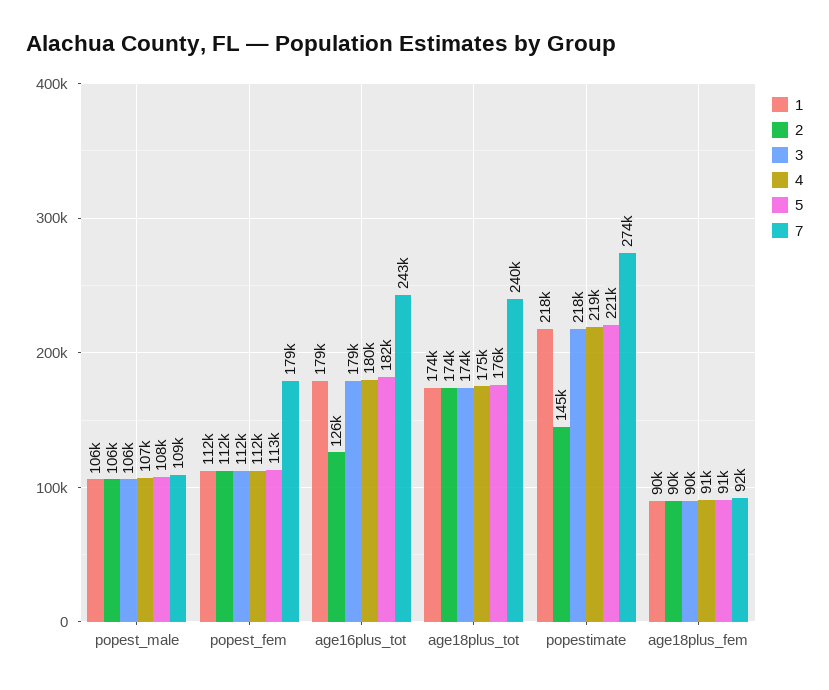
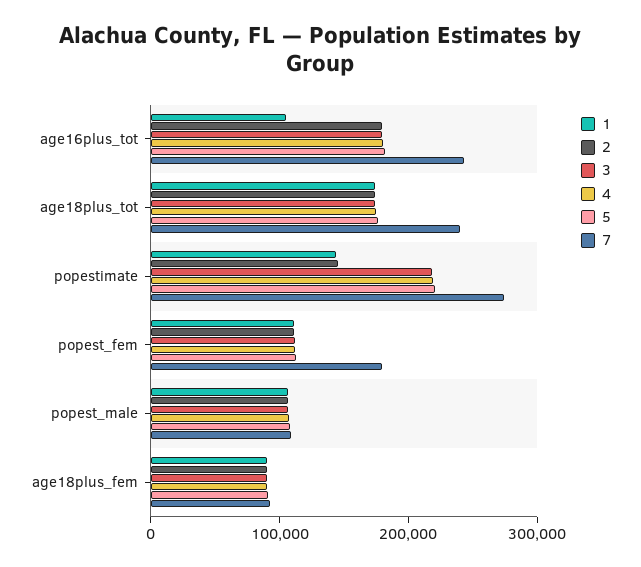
  {
    "1": {
      "popest_male": 106000,
      "popest_fem": 112000,
-     "age16plus_tot": 179000,
+     "age16plus_tot": 100000,
      "age18plus_tot": 174000,
-     "popestimate": 218000,
+     "popestimate": 140000,
      "age18plus_fem": 90000
    },
    "2": {
      "popest_male": 106000,
      "popest_fem": 112000,
-     "age16plus_tot": 126000,
+     "age16plus_tot": 180000,
      "age18plus_tot": 174000,
      "popestimate": 145000,
      "age18plus_fem": 90000
    },
    "3": {
      "popest_male": 106000,
      "popest_fem": 112000,
      "age16plus_tot": 179000,
      "age18plus_tot": 174000,
      "popestimate": 218000,
      "age18plus_fem": 90000
    },
    "4": {
      "popest_male": 107000,
      "popest_fem": 112000,
      "age16plus_tot": 180000,
      "age18plus_tot": 175000,
      "popestimate": 219000,
      "age18plus_fem": 91000
    },
    "5": {
      "popest_male": 108000,
      "popest_fem": 113000,
      "age16plus_tot": 182000,
      "age18plus_tot": 176000,
      "popestimate": 221000,
      "age18plus_fem": 91000
    },
    "7": {
      "popest_male": 109000,
      "popest_fem": 179000,
      "age16plus_tot": 243000,
      "age18plus_tot": 240000,
      "popestimate": 274000,
      "age18plus_fem": 92000
    }
  }

